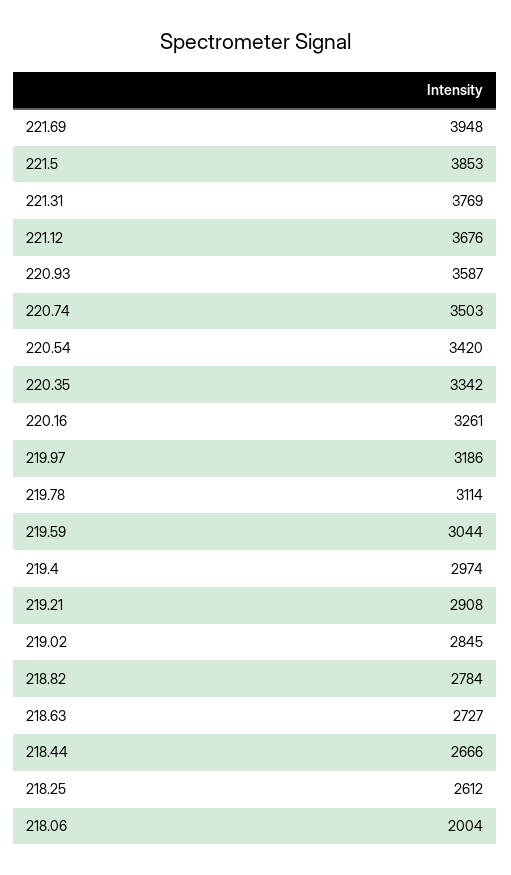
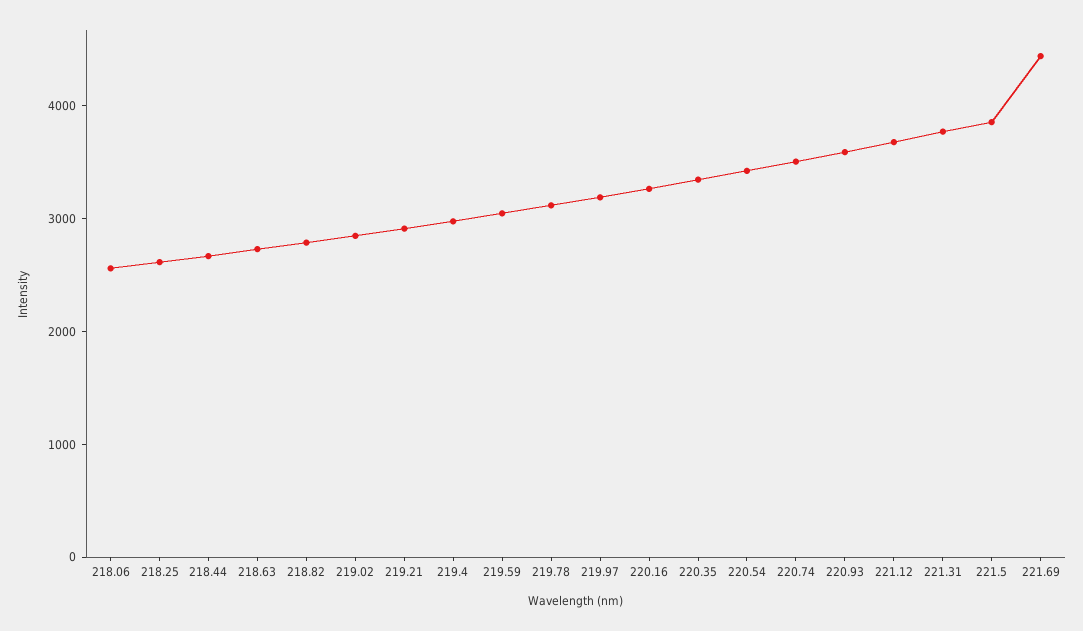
  {
-   "221.69": 3948,
+   "221.69": 4400,
    "221.5": 3853,
    "221.31": 3769,
    "221.12": 3676,
    "220.93": 3587,
    "220.74": 3503,
    "220.54": 3420,
    "220.35": 3342,
    "220.16": 3261,
    "219.97": 3186,
    "219.78": 3114,
    "219.59": 3044,
    "219.4": 2974,
    "219.21": 2908,
    "219.02": 2845,
    "218.82": 2784,
    "218.63": 2727,
    "218.44": 2666,
    "218.25": 2612,
-   "218.06": 2004
+   "218.06": 2600
  }

